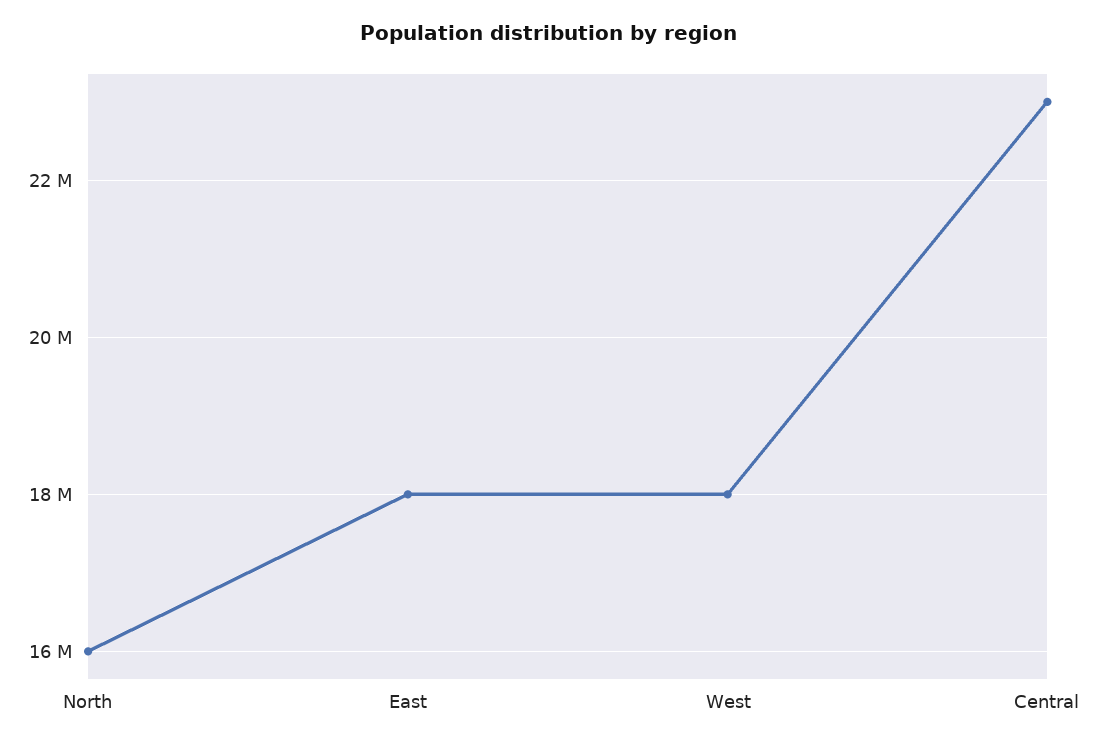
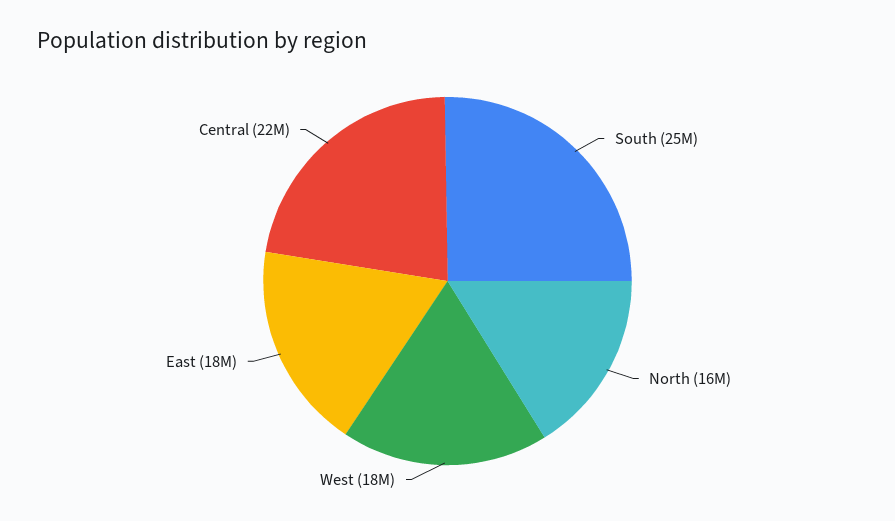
  {
    "North": 16000000,
    "East": 18000000,
    "West": 18000000,
-   "Central": 23000000
+   "Central": 22000000,
+   "South": 25000000
  }

